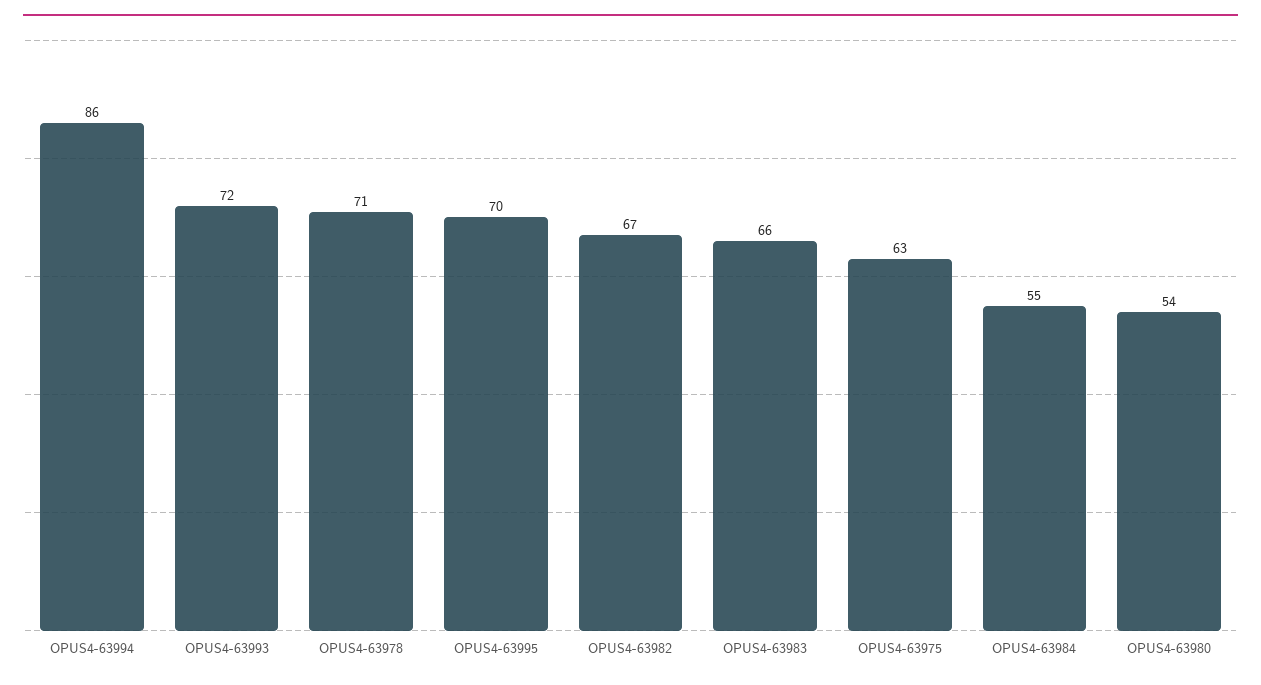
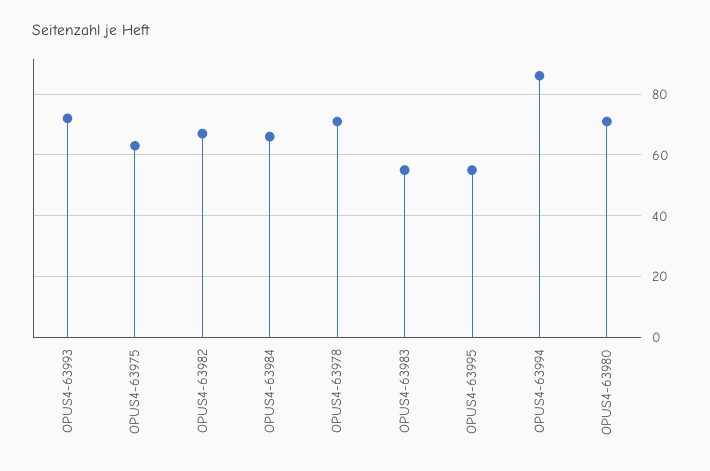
  {
    "OPUS4-63994": 86,
    "OPUS4-63993": 72,
    "OPUS4-63978": 71,
-   "OPUS4-63995": 70,
+   "OPUS4-63995": 55,
    "OPUS4-63982": 67,
-   "OPUS4-63983": 66,
+   "OPUS4-63983": 55,
    "OPUS4-63975": 63,
-   "OPUS4-63984": 55,
+   "OPUS4-63984": 65,
-   "OPUS4-63980": 54
+   "OPUS4-63980": 70
  }

